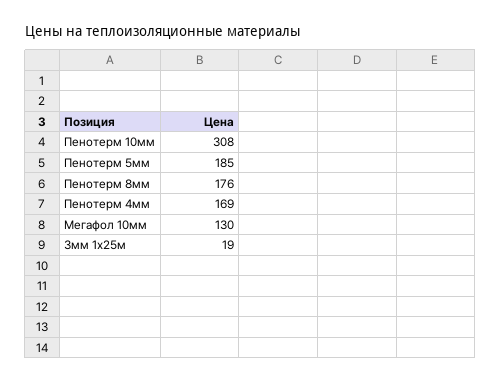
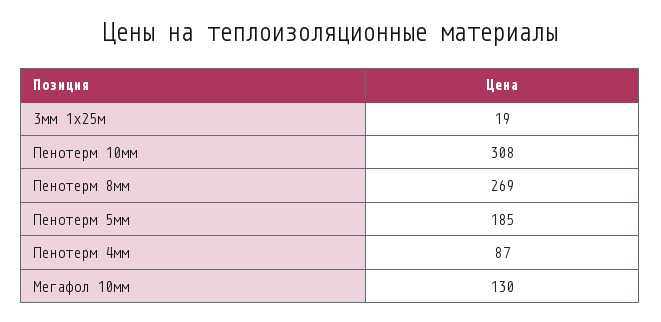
  {
    "Пенотерм 10мм": 308,
    "Пенотерм 5мм": 185,
-   "Пенотерм 8мм": 176,
+   "Пенотерм 8мм": 269,
-   "Пенотерм 4мм": 169,
+   "Пенотерм 4мм": 87,
    "Мегафол 10мм": 130,
    "3мм 1х25м": 19
  }

